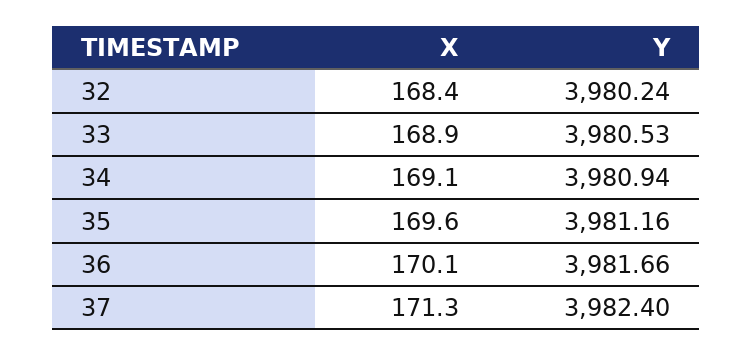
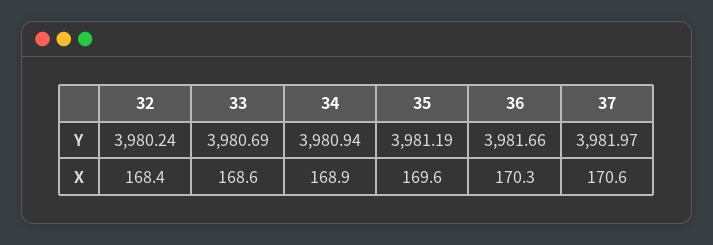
  {
    "X": {
      "32": 168.4,
-     "33": 168.9,
+     "33": 168.6,
-     "34": 169.1,
+     "34": 168.9,
      "35": 169.6,
-     "36": 170.1,
+     "36": 170.3,
-     "37": 171.3
+     "37": 170.6
    },
    "Y": {
      "32": 3980.24,
-     "33": 3980.53,
+     "33": 3980.69,
      "34": 3980.94,
-     "35": 3981.16,
+     "35": 3981.19,
      "36": 3981.66,
-     "37": 3982.4
+     "37": 3981.97
    }
  }

